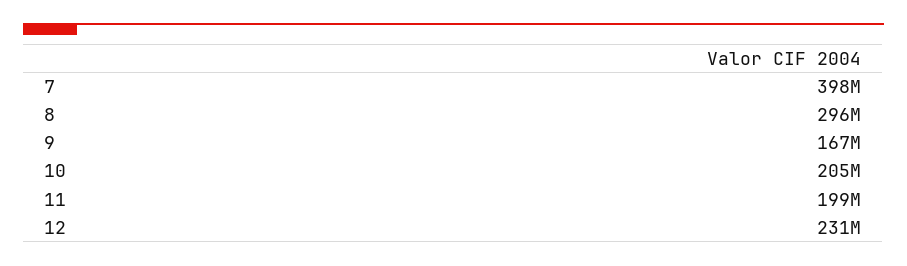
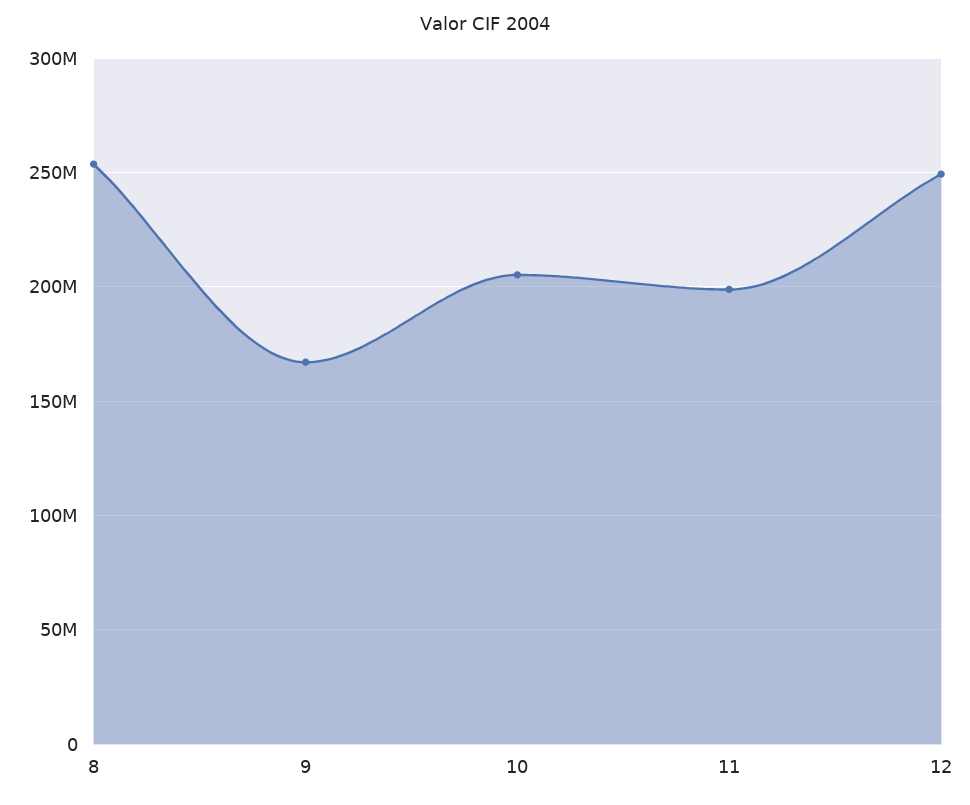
  {
-   "7": 398000000,
-   "8": 296000000,
+   "8": 255000000,
    "9": 167000000,
    "10": 205000000,
    "11": 199000000,
-   "12": 231000000
+   "12": 250000000
  }

